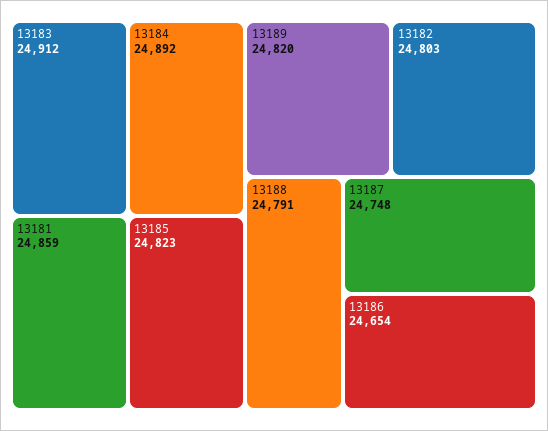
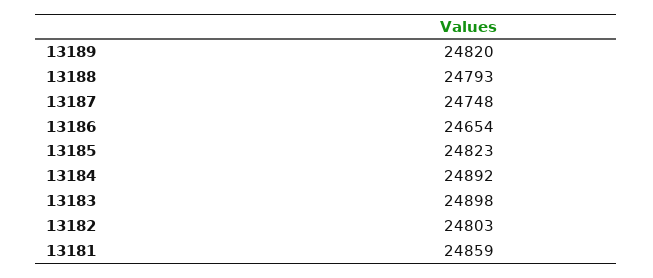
  {
-   "13183": 24912,
+   "13183": 24898,
    "13184": 24892,
    "13181": 24859,
    "13185": 24823,
    "13189": 24820,
    "13182": 24803,
-   "13188": 24791,
+   "13188": 24793,
    "13187": 24748,
    "13186": 24654
  }

